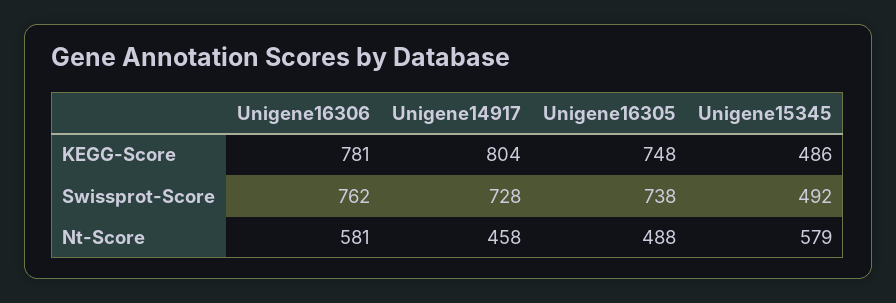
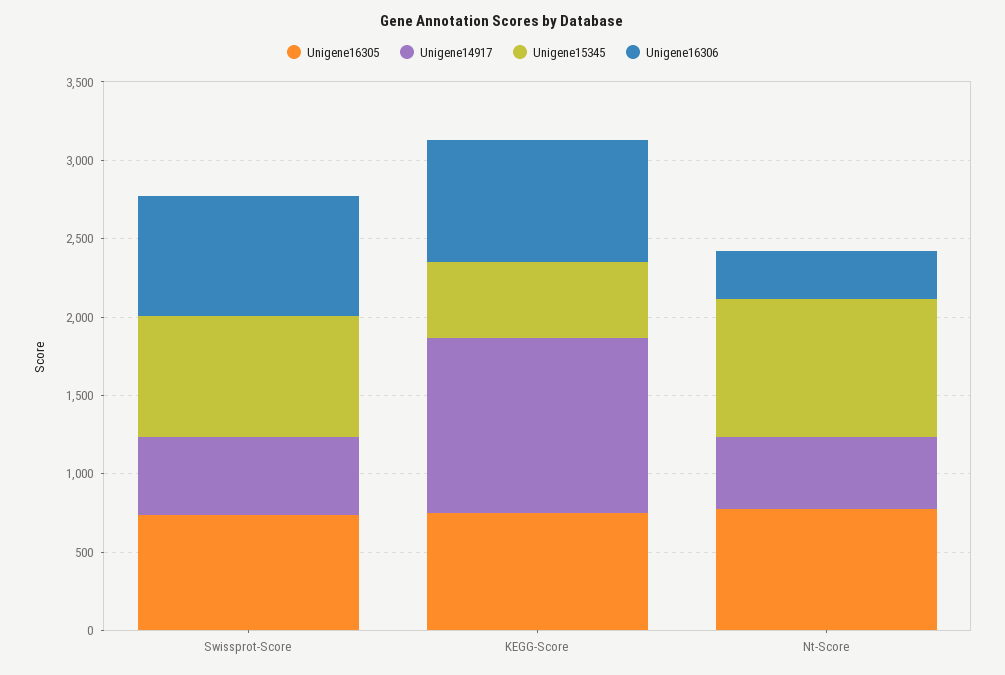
  {
    "Unigene16306": {
      "KEGG-Score": 781,
      "Swissprot-Score": 762,
-     "Nt-Score": 581
+     "Nt-Score": 300
    },
    "Unigene14917": {
-     "KEGG-Score": 804,
+     "KEGG-Score": 1100,
-     "Swissprot-Score": 728,
+     "Swissprot-Score": 500,
      "Nt-Score": 458
    },
    "Unigene16305": {
      "KEGG-Score": 748,
      "Swissprot-Score": 738,
-     "Nt-Score": 488
+     "Nt-Score": 800
    },
    "Unigene15345": {
      "KEGG-Score": 486,
-     "Swissprot-Score": 492,
+     "Swissprot-Score": 800,
-     "Nt-Score": 579
+     "Nt-Score": 900
    }
  }

